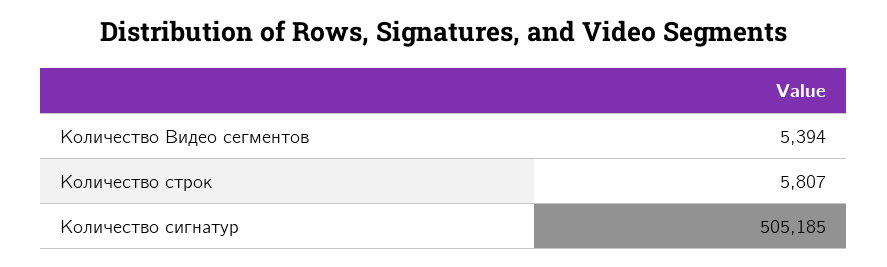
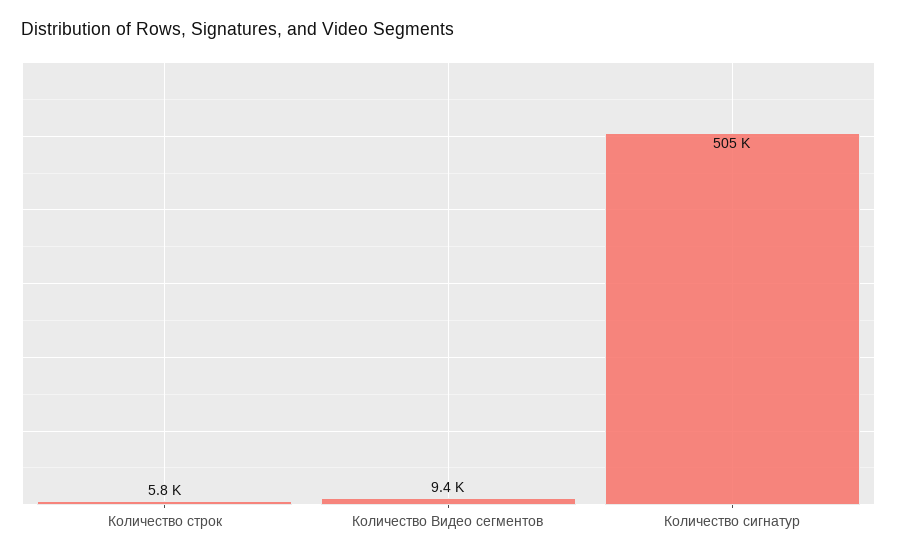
  {
-   "Количество Видео сегментов": 5394,
+   "Количество Видео сегментов": 9400,
    "Количество строк": 5807,
    "Количество сигнатур": 505185
  }

